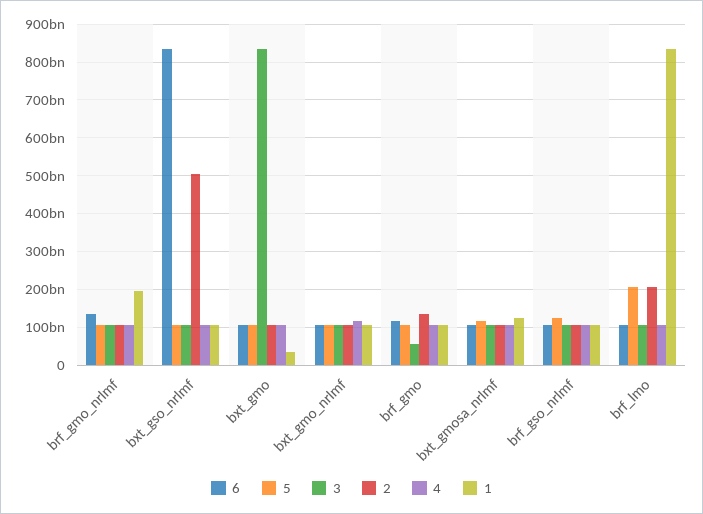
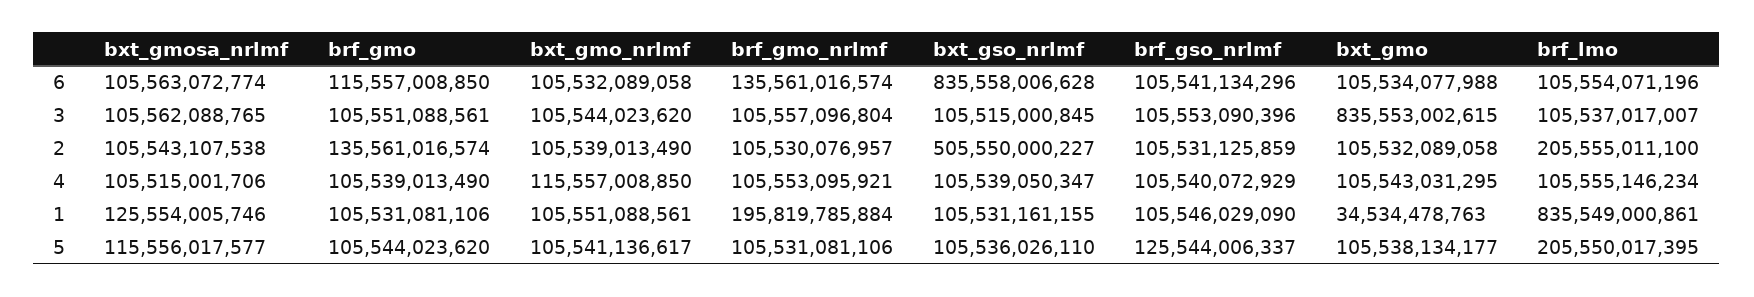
  {
    "6": {
      "brf_gmo_nrlmf": 135561016574,
      "bxt_gso_nrlmf": 835558006628,
      "bxt_gmo": 105534077988,
      "bxt_gmo_nrlmf": 105532089058,
      "brf_gmo": 115557008850,
      "bxt_gmosa_nrlmf": 105563072774,
      "brf_gso_nrlmf": 105541134296,
      "brf_lmo": 105554071196
    },
    "5": {
      "brf_gmo_nrlmf": 105531081106,
      "bxt_gso_nrlmf": 105536026110,
      "bxt_gmo": 105538134177,
      "bxt_gmo_nrlmf": 105541136617,
      "brf_gmo": 105544023620,
      "bxt_gmosa_nrlmf": 115556017577,
      "brf_gso_nrlmf": 125544006337,
      "brf_lmo": 205550017395
    },
    "3": {
      "brf_gmo_nrlmf": 105557096804,
      "bxt_gso_nrlmf": 105515000845,
      "bxt_gmo": 835553002615,
      "bxt_gmo_nrlmf": 105544023620,
-     "brf_gmo": 60000000000,
+     "brf_gmo": 105551088561,
      "bxt_gmosa_nrlmf": 105562088765,
      "brf_gso_nrlmf": 105553090396,
      "brf_lmo": 105537017007
    },
    "2": {
      "brf_gmo_nrlmf": 105530076957,
      "bxt_gso_nrlmf": 505550000227,
      "bxt_gmo": 105532089058,
      "bxt_gmo_nrlmf": 105539013490,
      "brf_gmo": 135561016574,
      "bxt_gmosa_nrlmf": 105543107538,
      "brf_gso_nrlmf": 105531125859,
      "brf_lmo": 205555011100
    },
    "4": {
      "brf_gmo_nrlmf": 105553095921,
      "bxt_gso_nrlmf": 105539050347,
      "bxt_gmo": 105543031295,
      "bxt_gmo_nrlmf": 115557008850,
      "brf_gmo": 105539013490,
      "bxt_gmosa_nrlmf": 105515001706,
      "brf_gso_nrlmf": 105540072929,
      "brf_lmo": 105555146234
    },
    "1": {
      "brf_gmo_nrlmf": 195819785884,
      "bxt_gso_nrlmf": 105531161155,
      "bxt_gmo": 34534478763,
      "bxt_gmo_nrlmf": 105551088561,
      "brf_gmo": 105531081106,
      "bxt_gmosa_nrlmf": 125554005746,
      "brf_gso_nrlmf": 105546029090,
      "brf_lmo": 835549000861
    }
  }

